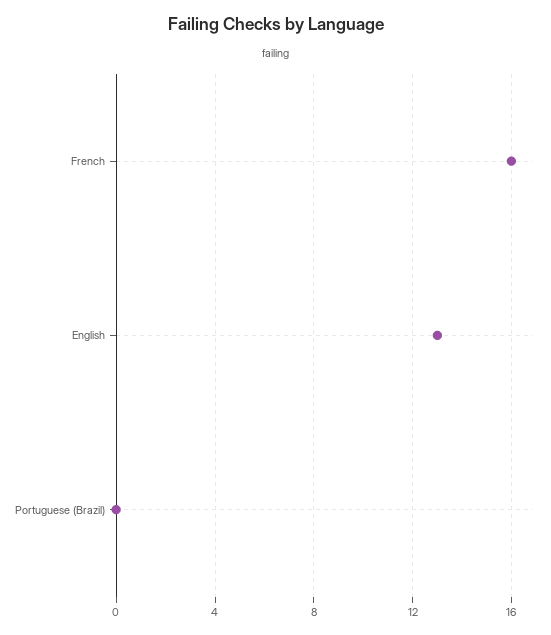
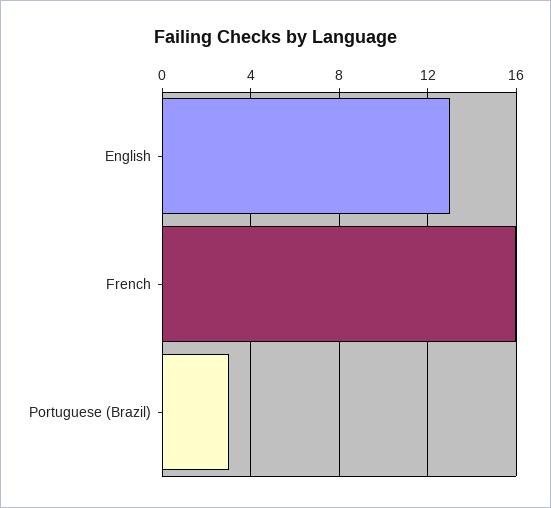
  {
    "French": 16,
    "English": 13,
-   "Portuguese (Brazil)": 0
+   "Portuguese (Brazil)": 3
  }

